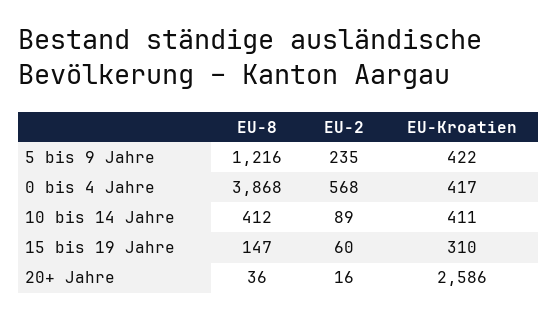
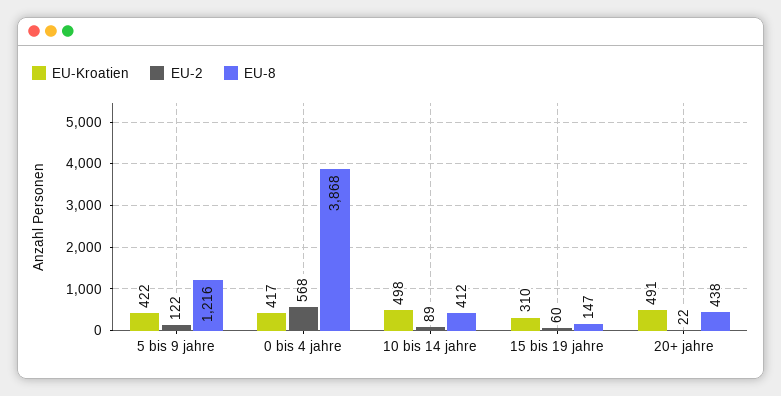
  {
    "EU-8": {
      "5 bis 9 Jahre": 1216,
      "0 bis 4 Jahre": 3868,
      "10 bis 14 Jahre": 412,
      "15 bis 19 Jahre": 147,
-     "20+ Jahre": 36
+     "20+ Jahre": 438
    },
    "EU-2": {
-     "5 bis 9 Jahre": 235,
+     "5 bis 9 Jahre": 122,
      "0 bis 4 Jahre": 568,
      "10 bis 14 Jahre": 89,
      "15 bis 19 Jahre": 60,
-     "20+ Jahre": 16
+     "20+ Jahre": 22
    },
    "EU-Kroatien": {
      "5 bis 9 Jahre": 422,
      "0 bis 4 Jahre": 417,
-     "10 bis 14 Jahre": 411,
+     "10 bis 14 Jahre": 498,
      "15 bis 19 Jahre": 310,
-     "20+ Jahre": 2586
+     "20+ Jahre": 491
    }
  }

